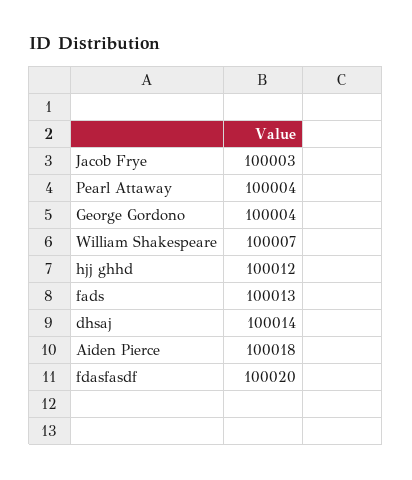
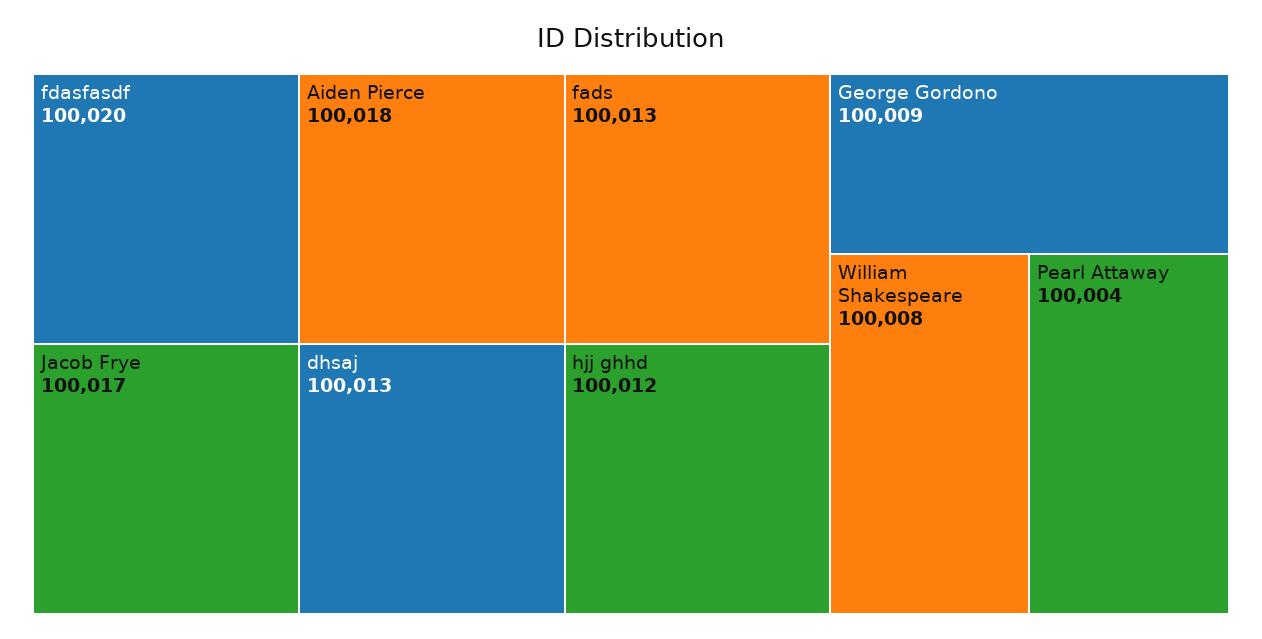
  {
-   "Jacob Frye": 100003,
+   "Jacob Frye": 100017,
    "Pearl Attaway": 100004,
-   "George Gordono": 100004,
+   "George Gordono": 100009,
-   "William Shakespeare": 100007,
+   "William Shakespeare": 100008,
    "hjj ghhd": 100012,
    "fads": 100013,
-   "dhsaj": 100014,
+   "dhsaj": 100013,
    "Aiden Pierce": 100018,
    "fdasfasdf": 100020
  }

